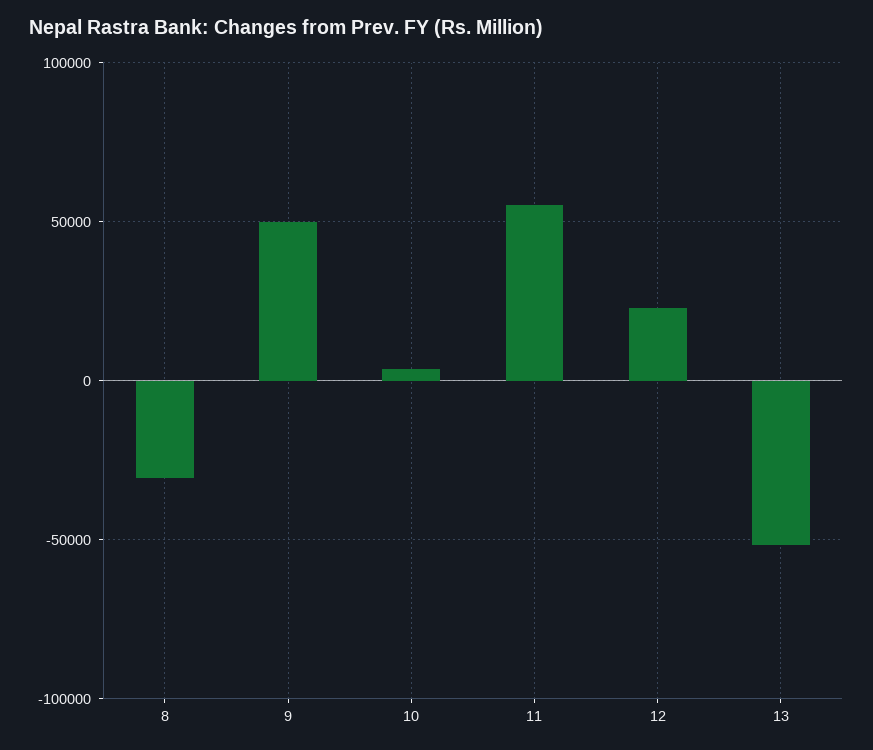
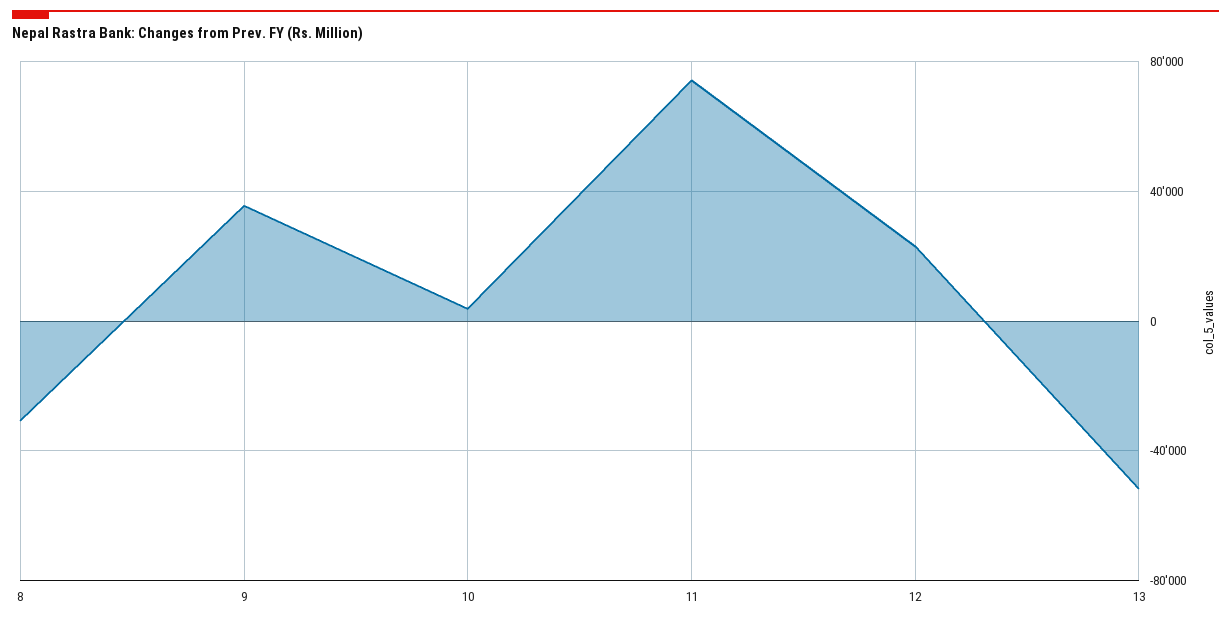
  {
    "8": -30000,
-   "9": 50000,
+   "9": 35000,
    "10": 5000,
-   "11": 55000,
+   "11": 75000,
    "12": 25000,
    "13": -50000
  }

